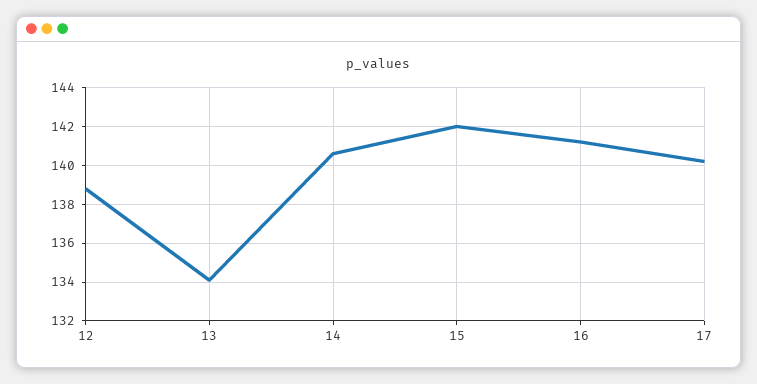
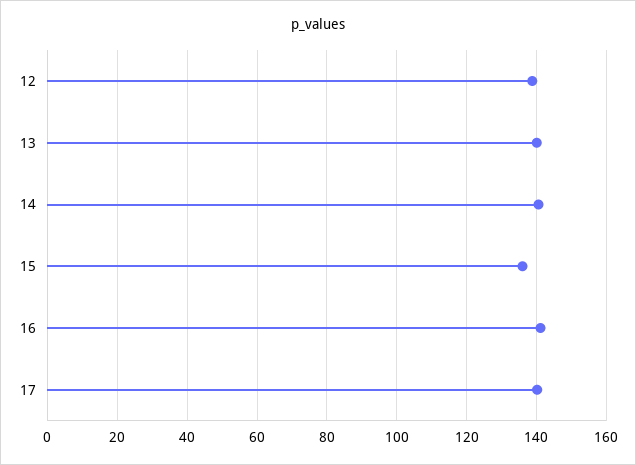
  {
    "12": 139,
-   "13": 134,
+   "13": 140,
    "14": 140.5,
-   "15": 142,
+   "15": 136,
    "16": 141,
    "17": 140
  }

